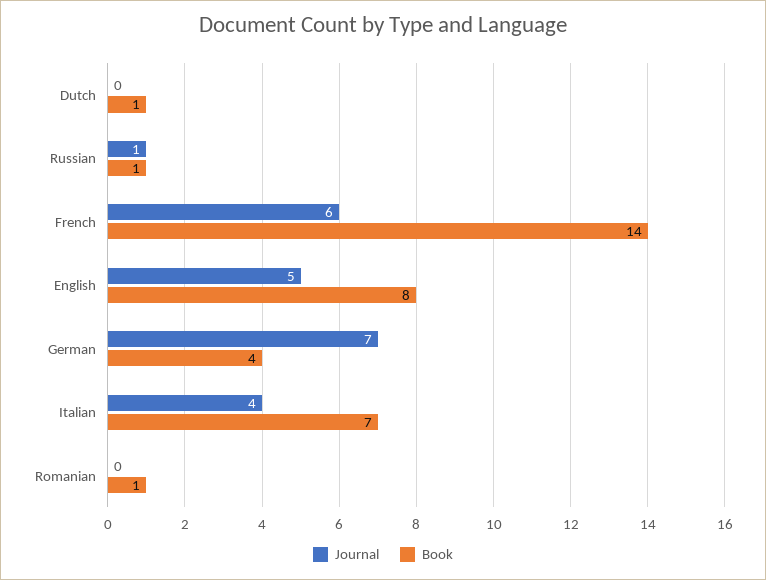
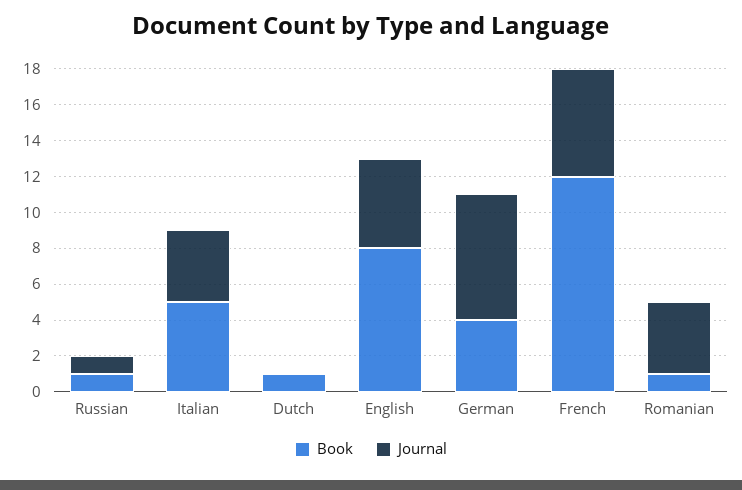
  {
    "Journal": {
      "Dutch": 0,
      "Russian": 1,
      "French": 6,
      "English": 5,
      "German": 7,
      "Italian": 4,
-     "Romanian": 0
+     "Romanian": 4
    },
    "Book": {
      "Dutch": 1,
      "Russian": 1,
-     "French": 14,
+     "French": 12,
      "English": 8,
      "German": 4,
-     "Italian": 7,
+     "Italian": 5,
      "Romanian": 1
    }
  }

